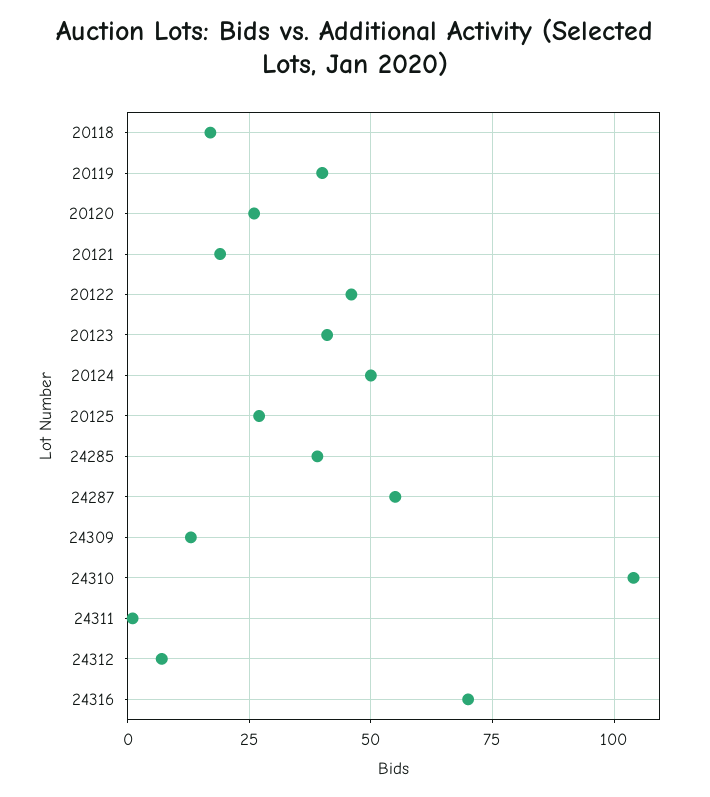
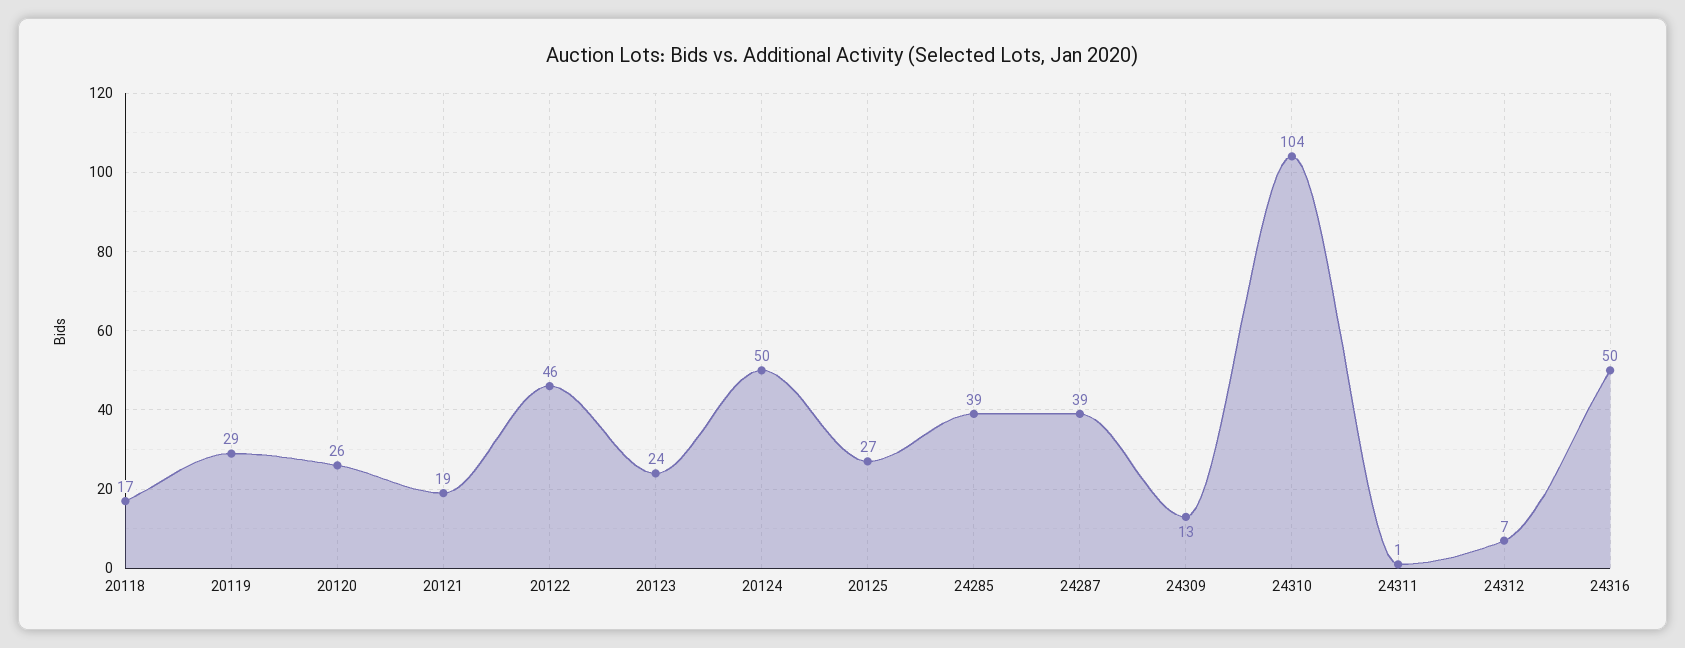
  {
    "20118": 17,
-   "20119": 40,
+   "20119": 29,
    "20120": 26,
    "20121": 19,
    "20122": 46,
-   "20123": 40,
+   "20123": 24,
    "20124": 50,
    "20125": 27,
    "24285": 39,
-   "24287": 55,
+   "24287": 39,
    "24309": 13,
    "24310": 104,
    "24311": 1,
    "24312": 7,
-   "24316": 70
+   "24316": 50
  }

